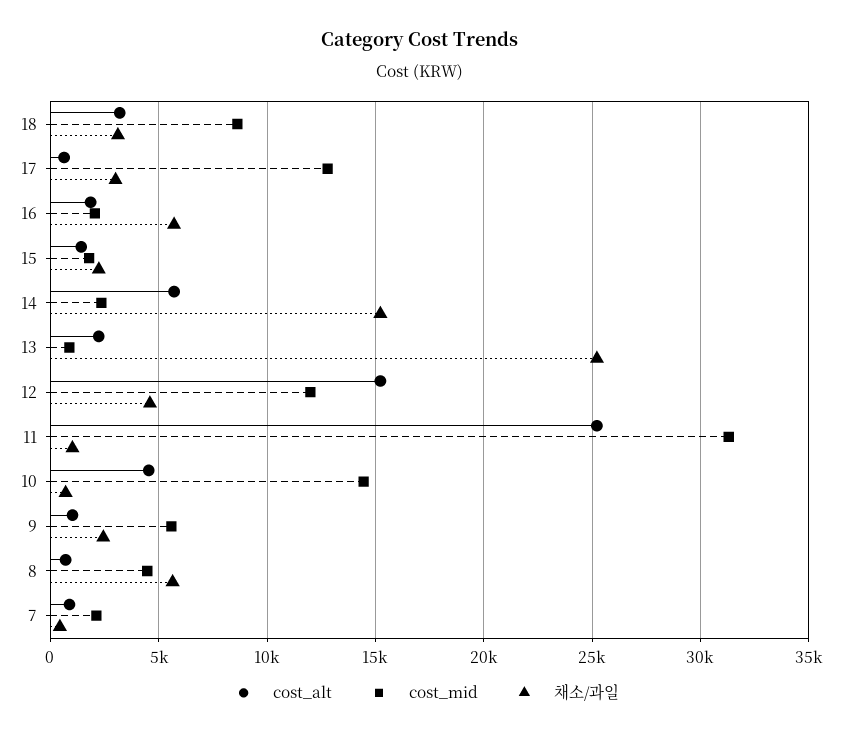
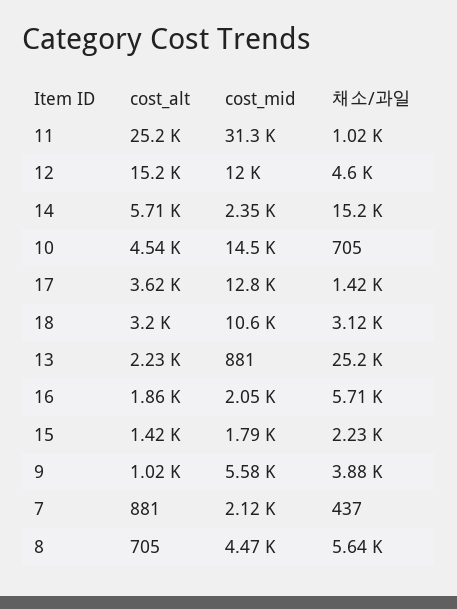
  {
    "cost_alt": {
      "18": 3200,
-     "17": 500,
+     "17": 3620,
      "16": 1860,
      "15": 1420,
      "14": 5710,
      "13": 2230,
      "12": 15200,
      "11": 25200,
      "10": 4540,
      "9": 1020,
      "8": 705,
      "7": 881
    },
    "cost_mid": {
-     "18": 8500,
+     "18": 10600,
      "17": 12800,
      "16": 2050,
      "15": 1790,
      "14": 2350,
      "13": 881,
      "12": 12000,
      "11": 31300,
      "10": 14500,
      "9": 5580,
      "8": 4470,
      "7": 2120
    },
    "채소/과일": {
      "18": 3120,
-     "17": 3000,
+     "17": 1420,
      "16": 5710,
      "15": 2230,
      "14": 15200,
      "13": 25200,
      "12": 4600,
      "11": 1020,
      "10": 705,
-     "9": 2500,
+     "9": 3880,
      "8": 5640,
      "7": 437
    }
  }

